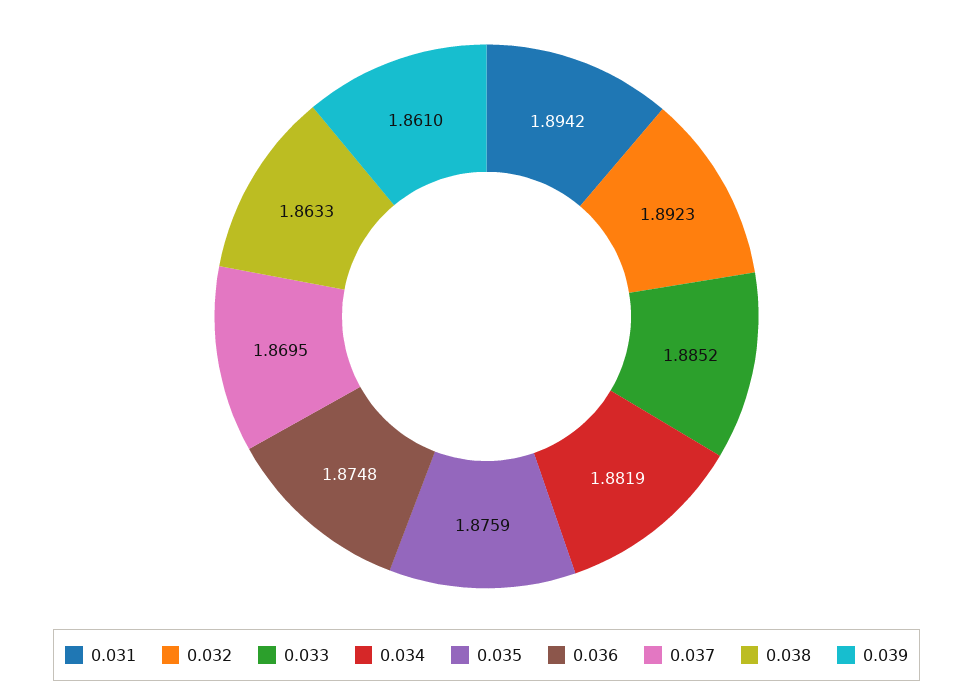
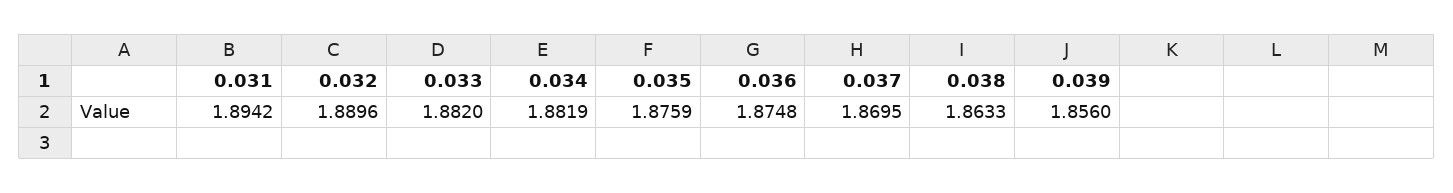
  {
    "0.031": 1.8942,
-   "0.032": 1.8923,
+   "0.032": 1.8896,
-   "0.033": 1.8852,
+   "0.033": 1.882,
    "0.034": 1.8819,
    "0.035": 1.8759,
    "0.036": 1.8748,
    "0.037": 1.8695,
    "0.038": 1.8633,
-   "0.039": 1.861
+   "0.039": 1.856
  }

